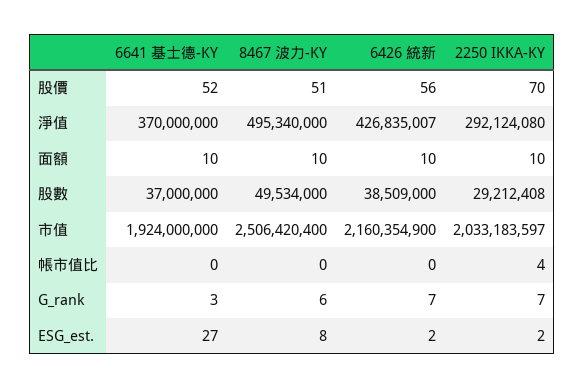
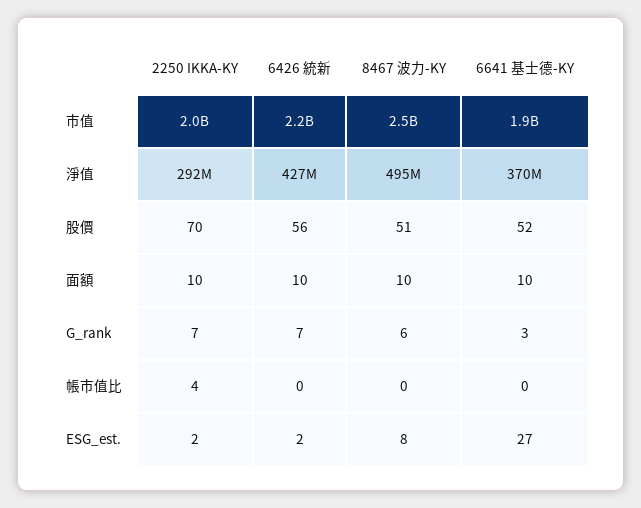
  {
    "6641 基士德-KY": {
      "股價": 52,
      "淨值": 370000000,
      "面額": 10,
-     "股數": 37000000,
      "市值": 1924000000,
      "帳市值比": 0,
      "G_rank": 3,
      "ESG_est.": 27
    },
    "8467 波力-KY": {
      "股價": 51,
      "淨值": 495340000,
      "面額": 10,
-     "股數": 49534000,
      "市值": 2506420400,
      "帳市值比": 0,
      "G_rank": 6,
      "ESG_est.": 8
    },
    "6426 統新": {
      "股價": 56,
      "淨值": 426835007,
      "面額": 10,
-     "股數": 38509000,
      "市值": 2160354900,
      "帳市值比": 0,
      "G_rank": 7,
      "ESG_est.": 2
    },
    "2250 IKKA-KY": {
      "股價": 70,
      "淨值": 292124080,
      "面額": 10,
-     "股數": 29212408,
      "市值": 2033183597,
      "帳市值比": 4,
      "G_rank": 7,
      "ESG_est.": 2
    }
  }

